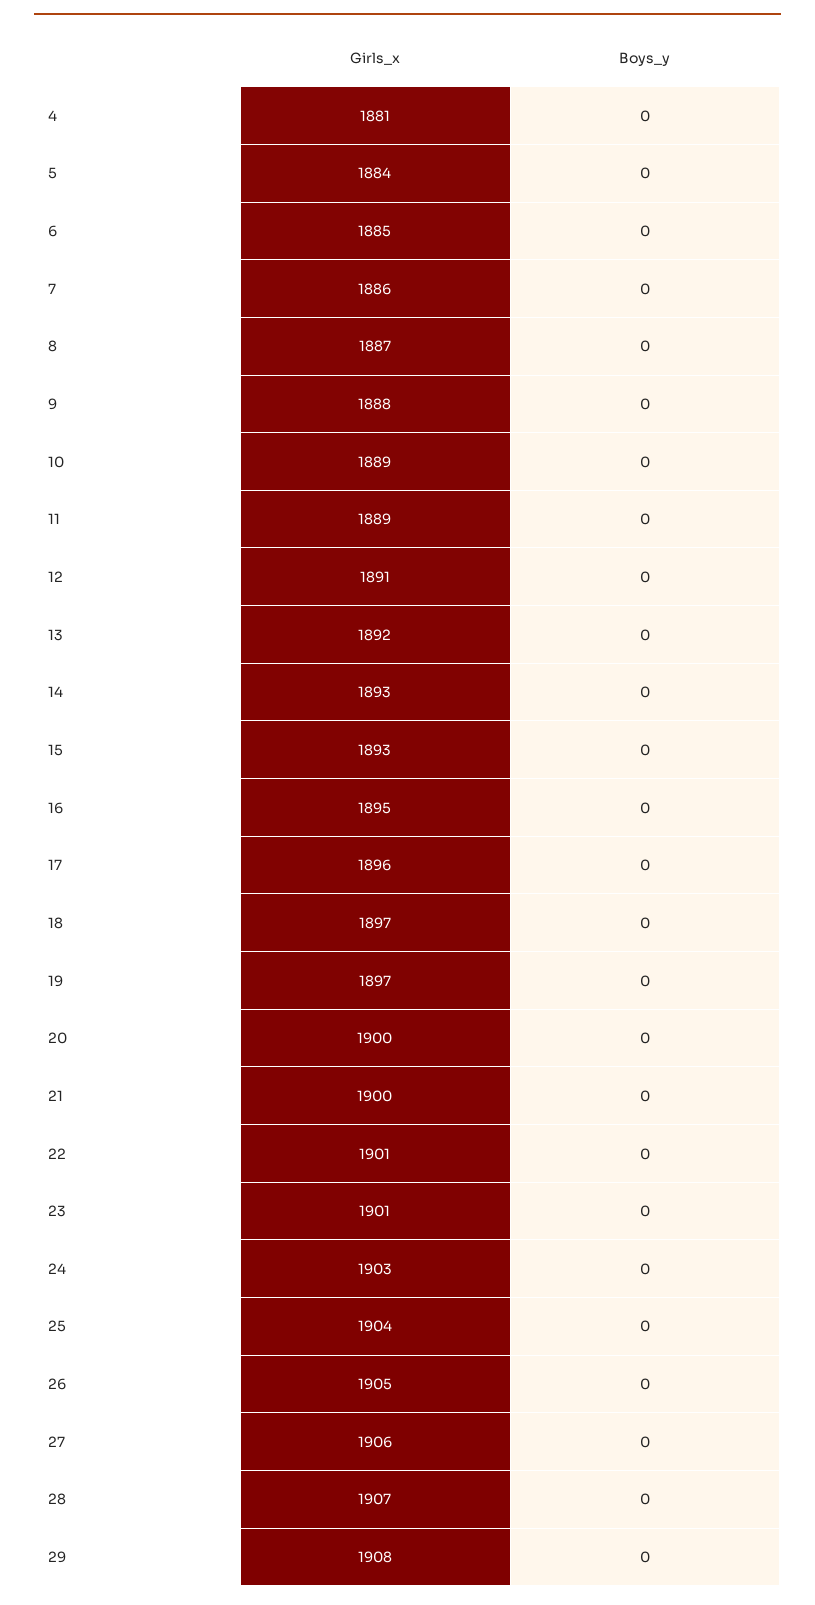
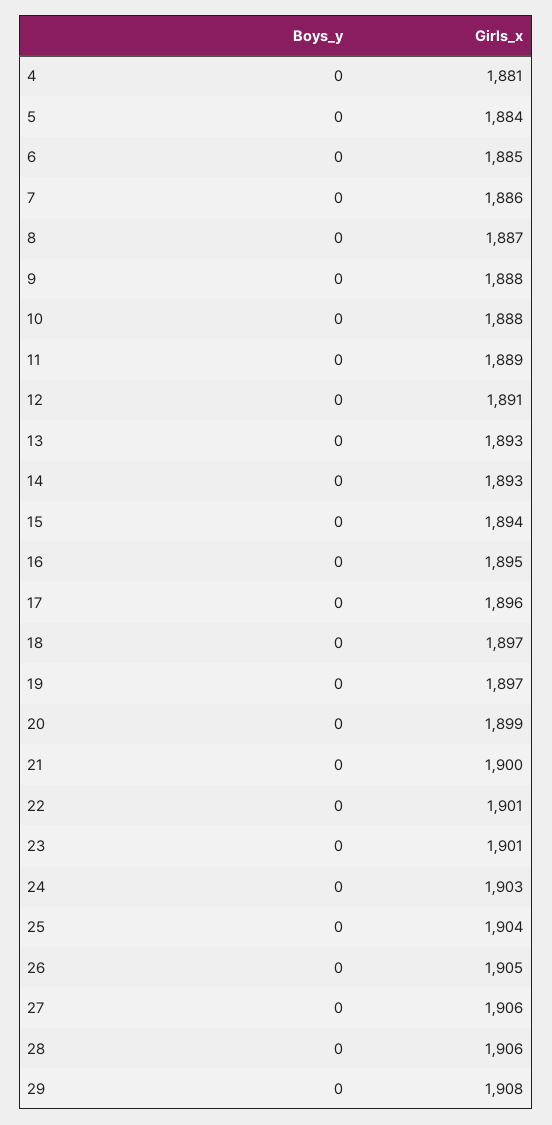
  {
    "Girls_x": {
      "4": 1881,
      "5": 1884,
      "6": 1885,
      "7": 1886,
      "8": 1887,
      "9": 1888,
-     "10": 1889,
+     "10": 1888,
      "11": 1889,
      "12": 1891,
-     "13": 1892,
+     "13": 1893,
      "14": 1893,
-     "15": 1893,
+     "15": 1894,
      "16": 1895,
      "17": 1896,
      "18": 1897,
      "19": 1897,
-     "20": 1900,
+     "20": 1899,
      "21": 1900,
      "22": 1901,
      "23": 1901,
      "24": 1903,
      "25": 1904,
      "26": 1905,
      "27": 1906,
-     "28": 1907,
+     "28": 1906,
      "29": 1908
    },
    "Boys_y": {
      "4": 0,
      "5": 0,
      "6": 0,
      "7": 0,
      "8": 0,
      "9": 0,
      "10": 0,
      "11": 0,
      "12": 0,
      "13": 0,
      "14": 0,
      "15": 0,
      "16": 0,
      "17": 0,
      "18": 0,
      "19": 0,
      "20": 0,
      "21": 0,
      "22": 0,
      "23": 0,
      "24": 0,
      "25": 0,
      "26": 0,
      "27": 0,
      "28": 0,
      "29": 0
    }
  }

